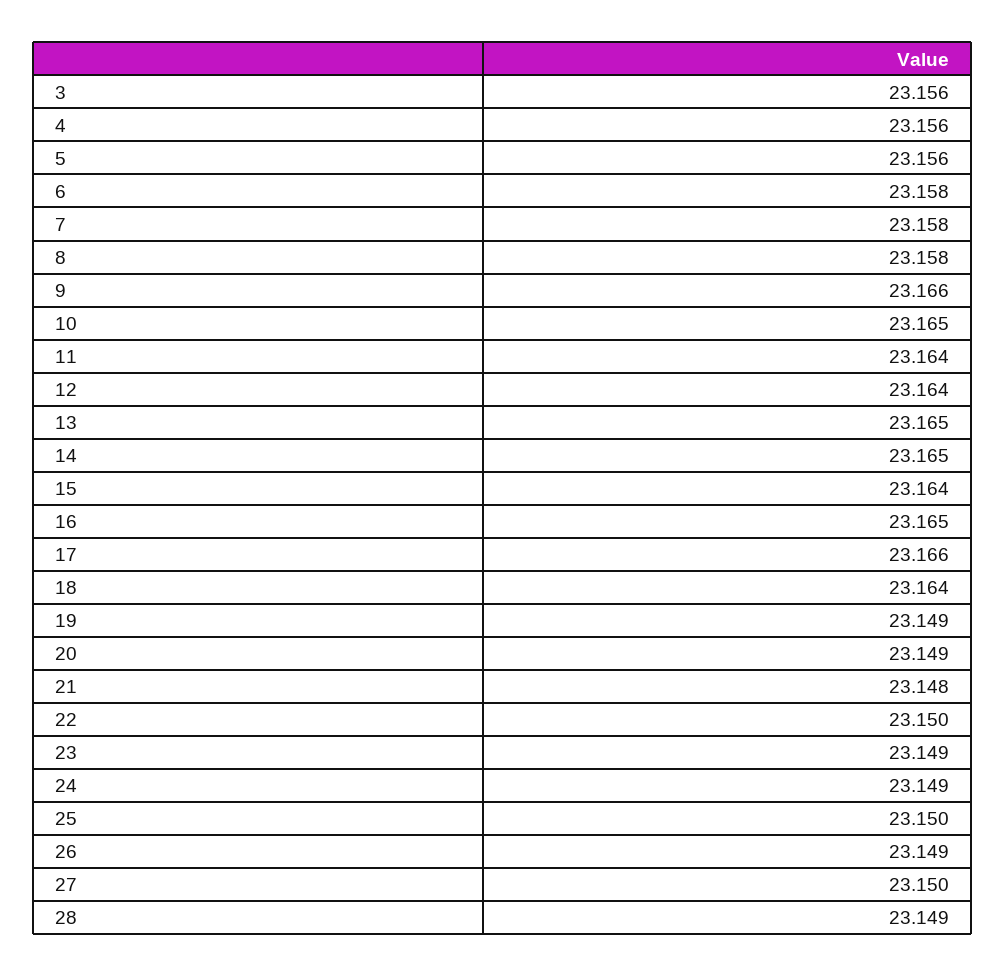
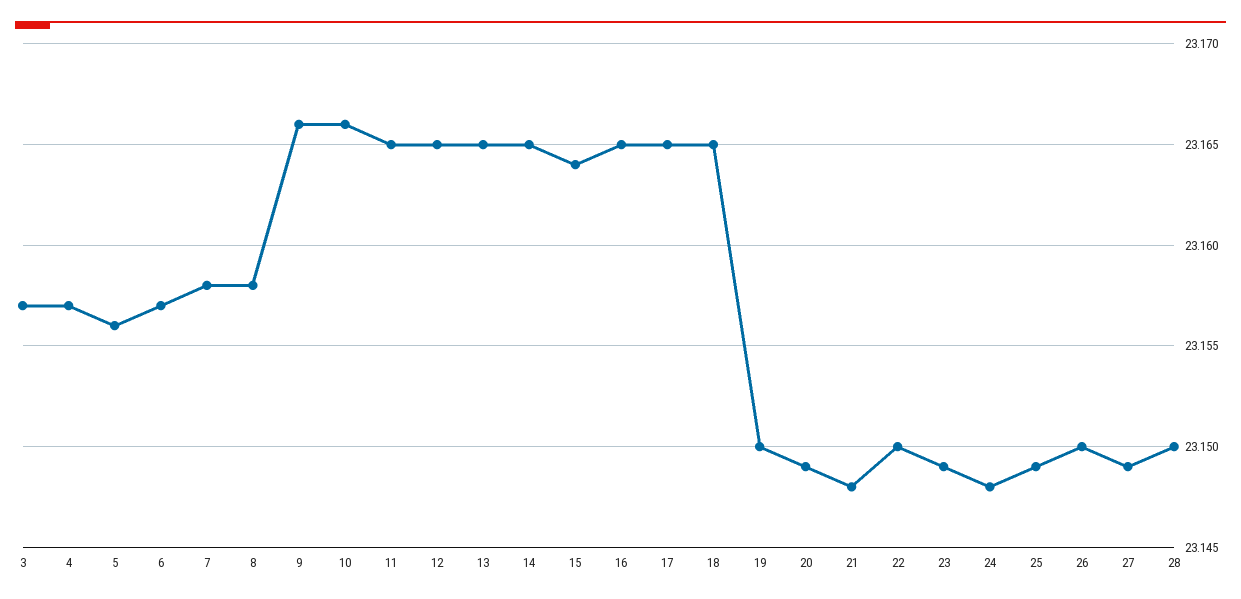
  {
-   "3": 23.156,
+   "3": 23.157,
-   "4": 23.156,
+   "4": 23.157,
    "5": 23.156,
-   "6": 23.158,
+   "6": 23.157,
    "7": 23.158,
    "8": 23.158,
    "9": 23.166,
-   "10": 23.165,
+   "10": 23.166,
-   "11": 23.164,
+   "11": 23.165,
-   "12": 23.164,
+   "12": 23.165,
    "13": 23.165,
    "14": 23.165,
    "15": 23.164,
    "16": 23.165,
-   "17": 23.166,
+   "17": 23.165,
-   "18": 23.164,
+   "18": 23.165,
-   "19": 23.149,
+   "19": 23.15,
    "20": 23.149,
    "21": 23.148,
    "22": 23.15,
    "23": 23.149,
-   "24": 23.149,
+   "24": 23.148,
-   "25": 23.15,
+   "25": 23.149,
-   "26": 23.149,
+   "26": 23.15,
-   "27": 23.15,
+   "27": 23.149,
-   "28": 23.149
+   "28": 23.15
  }

